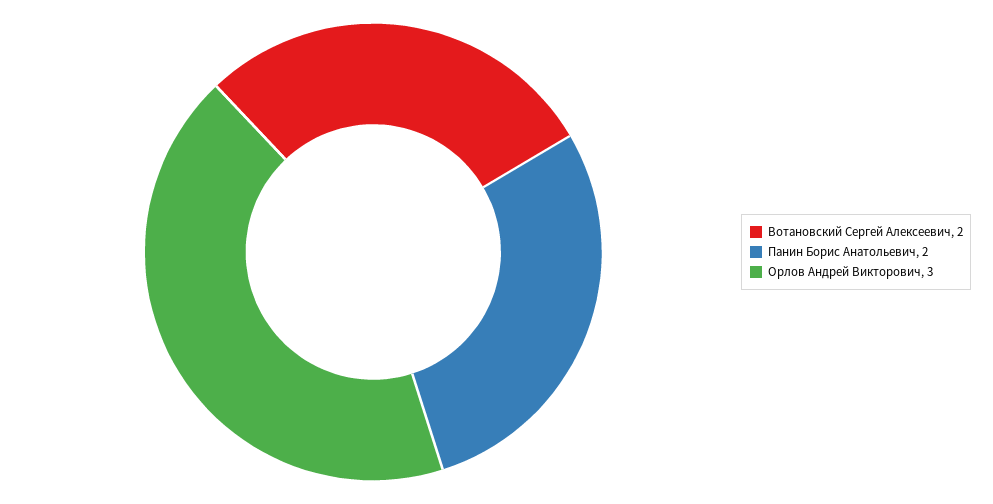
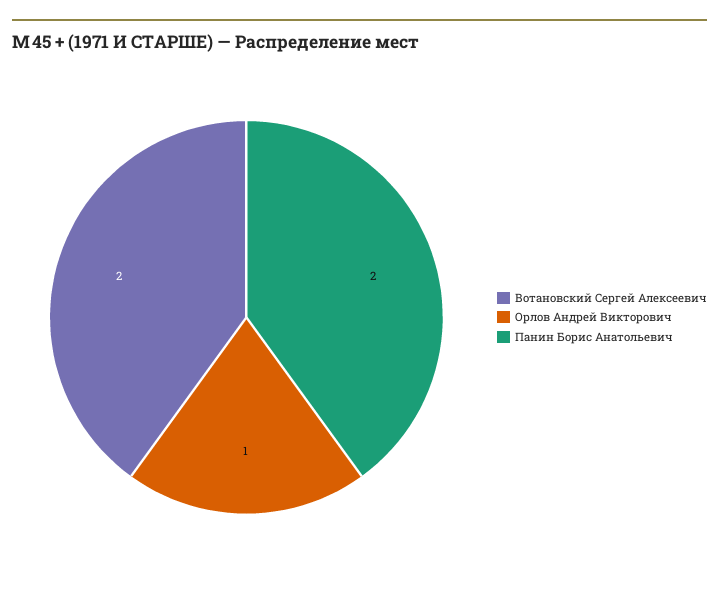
  {
    "Вотановский Сергей Алексеевич": 2,
    "Панин Борис Анатольевич": 2,
-   "Орлов Андрей Викторович": 3
+   "Орлов Андрей Викторович": 1
  }

